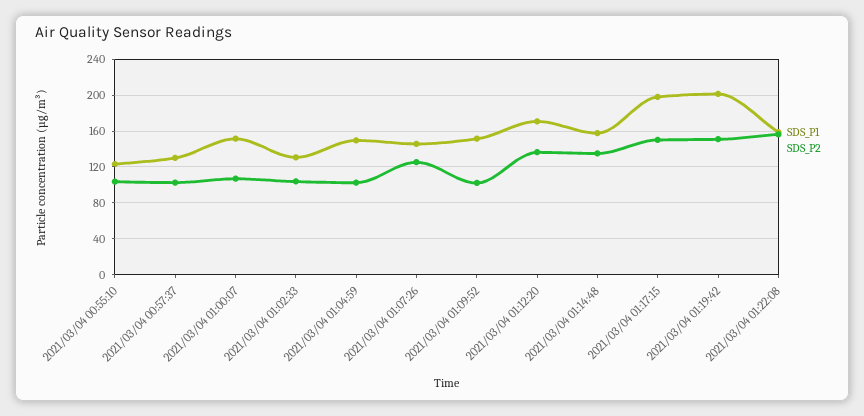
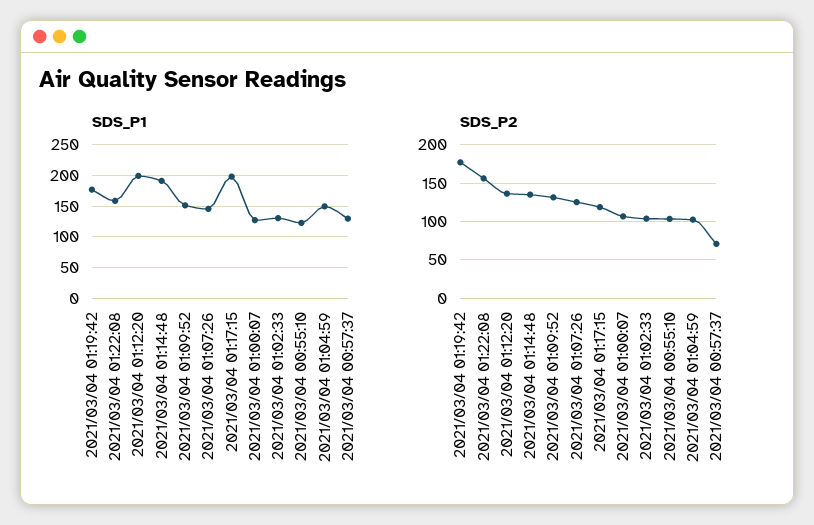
  {
    "SDS_P1": {
      "2021/03/04 00:55:10": 120,
      "2021/03/04 00:57:37": 130,
-     "2021/03/04 01:00:07": 150,
+     "2021/03/04 01:00:07": 130,
      "2021/03/04 01:02:33": 130,
      "2021/03/04 01:04:59": 150,
      "2021/03/04 01:07:26": 150,
      "2021/03/04 01:09:52": 150,
-     "2021/03/04 01:12:20": 170,
+     "2021/03/04 01:12:20": 200,
-     "2021/03/04 01:14:48": 160,
+     "2021/03/04 01:14:48": 190,
      "2021/03/04 01:17:15": 200,
-     "2021/03/04 01:19:42": 200,
+     "2021/03/04 01:19:42": 180,
      "2021/03/04 01:22:08": 160
    },
    "SDS_P2": {
      "2021/03/04 00:55:10": 100,
-     "2021/03/04 00:57:37": 100,
+     "2021/03/04 00:57:37": 70,
      "2021/03/04 01:00:07": 110,
      "2021/03/04 01:02:33": 100,
      "2021/03/04 01:04:59": 100,
      "2021/03/04 01:07:26": 130,
-     "2021/03/04 01:09:52": 100,
+     "2021/03/04 01:09:52": 130,
      "2021/03/04 01:12:20": 140,
      "2021/03/04 01:14:48": 140,
-     "2021/03/04 01:17:15": 150,
+     "2021/03/04 01:17:15": 120,
-     "2021/03/04 01:19:42": 150,
+     "2021/03/04 01:19:42": 180,
      "2021/03/04 01:22:08": 160
    }
  }

